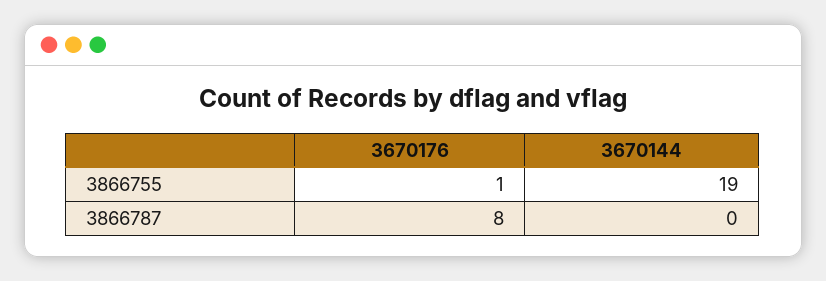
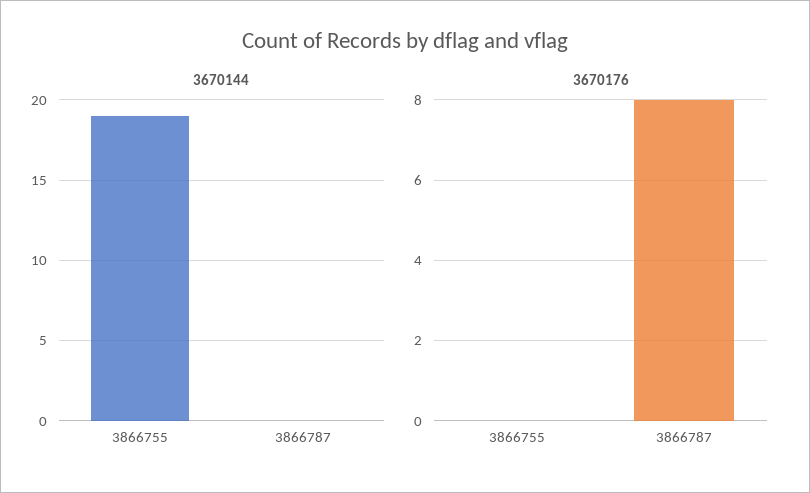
  {
    "3670176": {
-     "3866755": 1,
+     "3866755": 0,
      "3866787": 8
    },
    "3670144": {
      "3866755": 19,
      "3866787": 0
    }
  }

